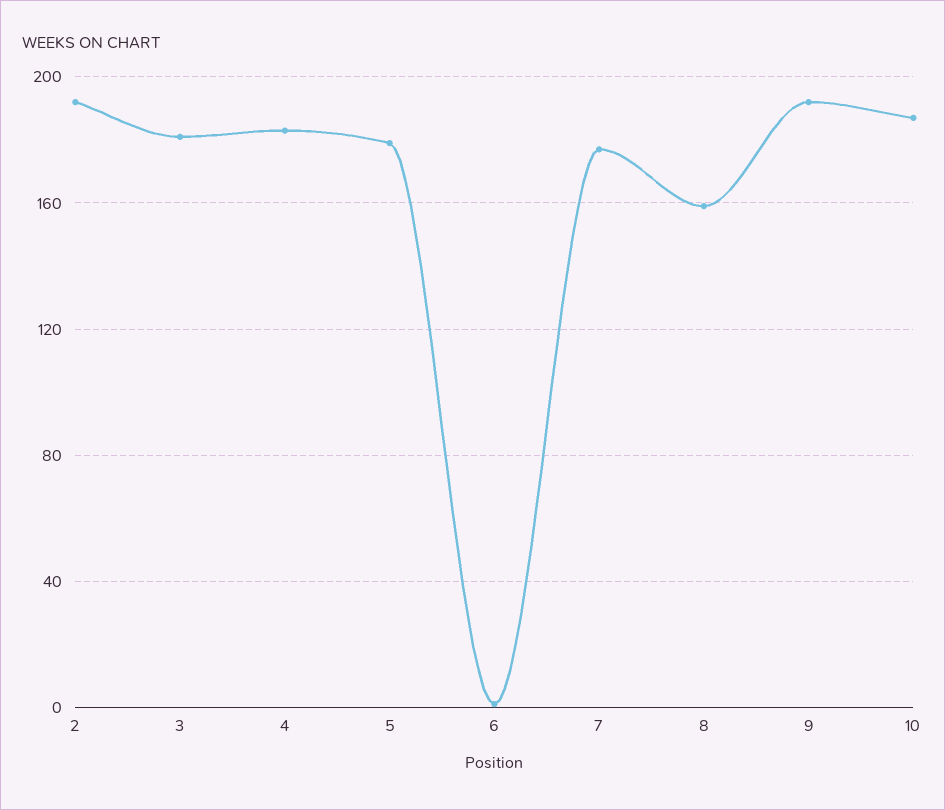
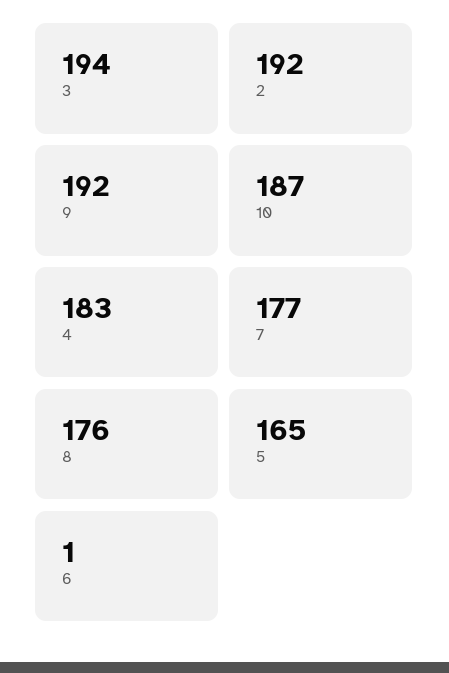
  {
    "2": 192,
-   "3": 180,
+   "3": 194,
    "4": 183,
-   "5": 180,
+   "5": 165,
    "6": 1,
    "7": 177,
-   "8": 160,
+   "8": 176,
    "9": 192,
    "10": 187
  }

